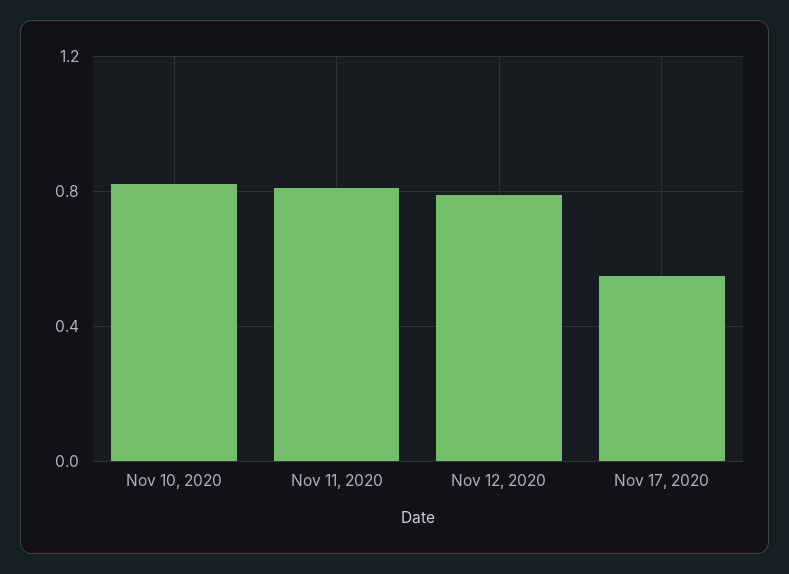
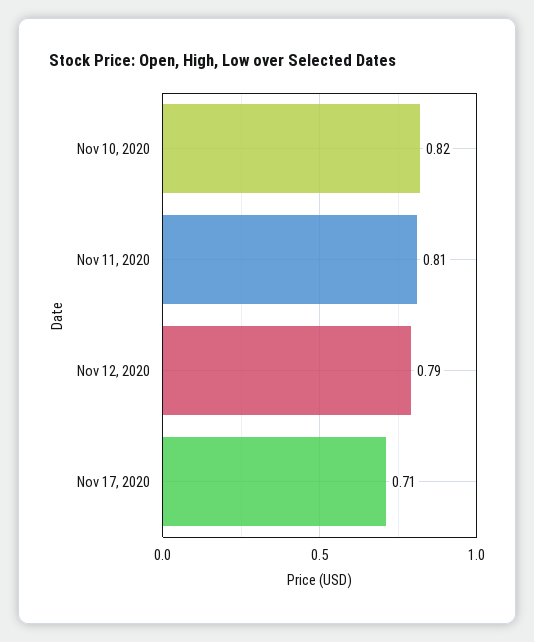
  {
    "Nov 10, 2020": 0.82,
    "Nov 11, 2020": 0.81,
    "Nov 12, 2020": 0.79,
-   "Nov 17, 2020": 0.55
+   "Nov 17, 2020": 0.71
  }

